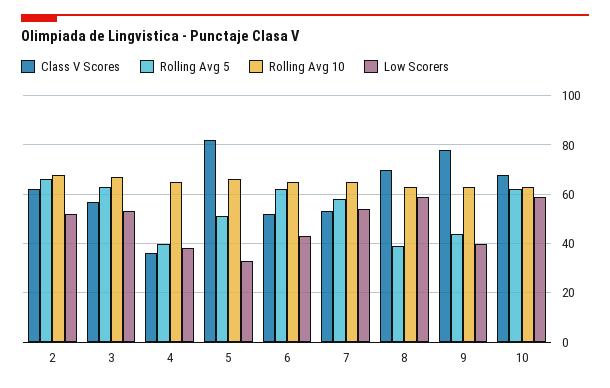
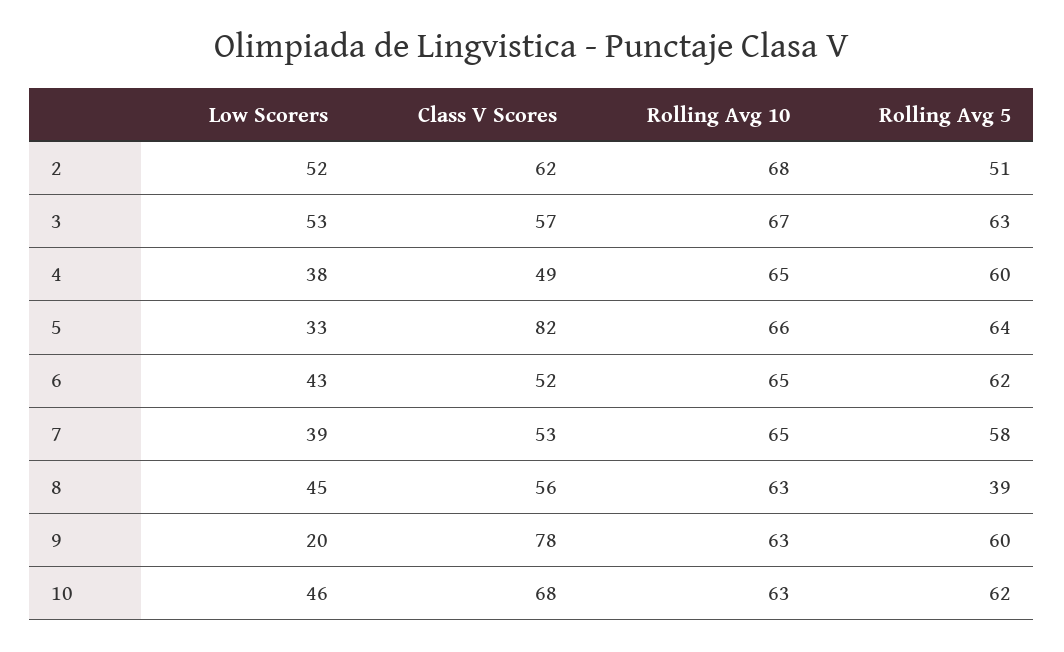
  {
    "Class V Scores": {
      "2": 62,
      "3": 57,
-     "4": 35,
+     "4": 49,
      "5": 82,
      "6": 52,
      "7": 53,
-     "8": 70,
+     "8": 56,
      "9": 78,
      "10": 68
    },
    "Rolling Avg 5": {
-     "2": 65,
+     "2": 51,
      "3": 63,
-     "4": 40,
+     "4": 60,
-     "5": 50,
+     "5": 64,
      "6": 62,
      "7": 58,
      "8": 39,
-     "9": 45,
+     "9": 60,
      "10": 62
    },
    "Rolling Avg 10": {
      "2": 68,
      "3": 67,
      "4": 65,
      "5": 66,
      "6": 65,
      "7": 65,
      "8": 63,
      "9": 63,
      "10": 63
    },
    "Low Scorers": {
      "2": 52,
      "3": 53,
      "4": 38,
      "5": 33,
      "6": 43,
-     "7": 55,
+     "7": 39,
-     "8": 60,
+     "8": 45,
-     "9": 40,
+     "9": 20,
-     "10": 60
+     "10": 46
    }
  }

